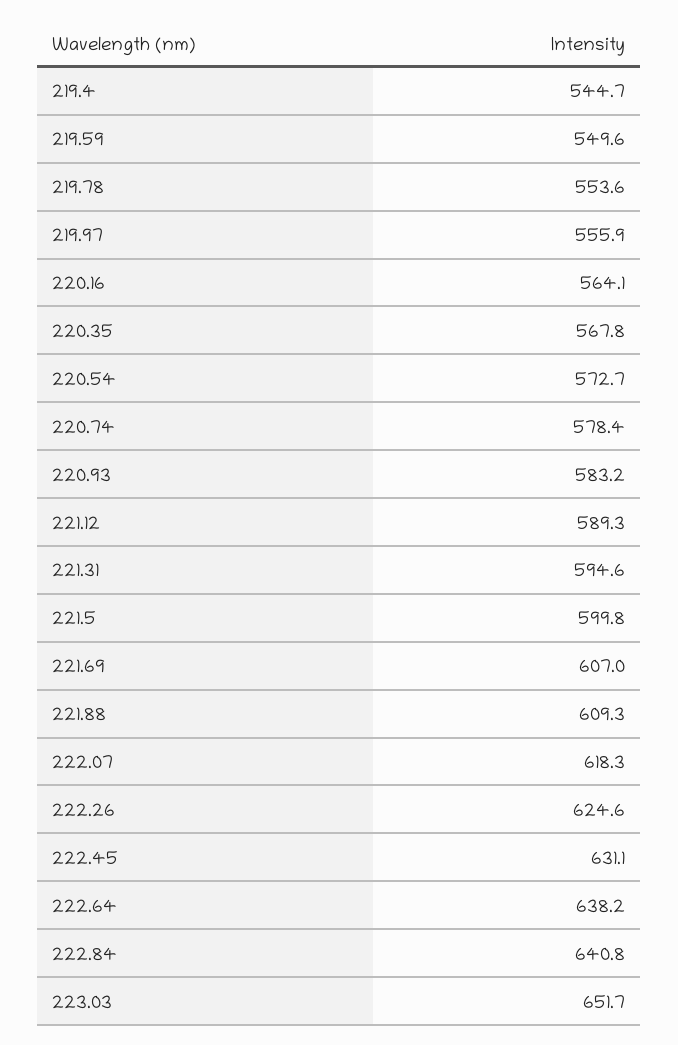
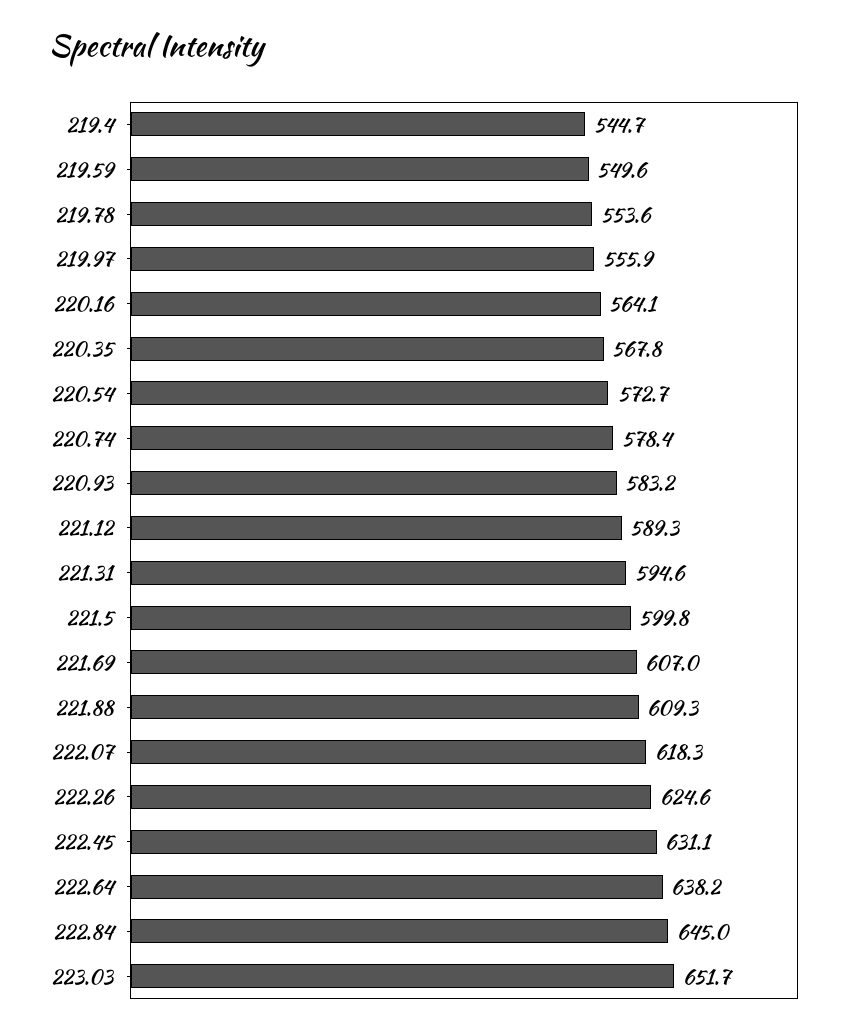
  {
    "219.4": 544.7,
    "219.59": 549.6,
    "219.78": 553.6,
    "219.97": 555.9,
    "220.16": 564.1,
    "220.35": 567.8,
    "220.54": 572.7,
    "220.74": 578.4,
    "220.93": 583.2,
    "221.12": 589.3,
    "221.31": 594.6,
    "221.5": 599.8,
    "221.69": 607,
    "221.88": 609.3,
    "222.07": 618.3,
    "222.26": 624.6,
    "222.45": 631.1,
    "222.64": 638.2,
-   "222.84": 640.8,
+   "222.84": 645,
    "223.03": 651.7
  }

